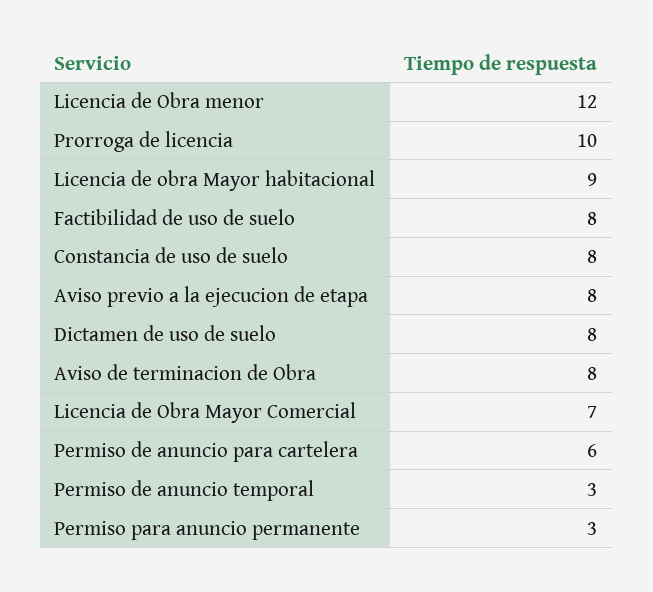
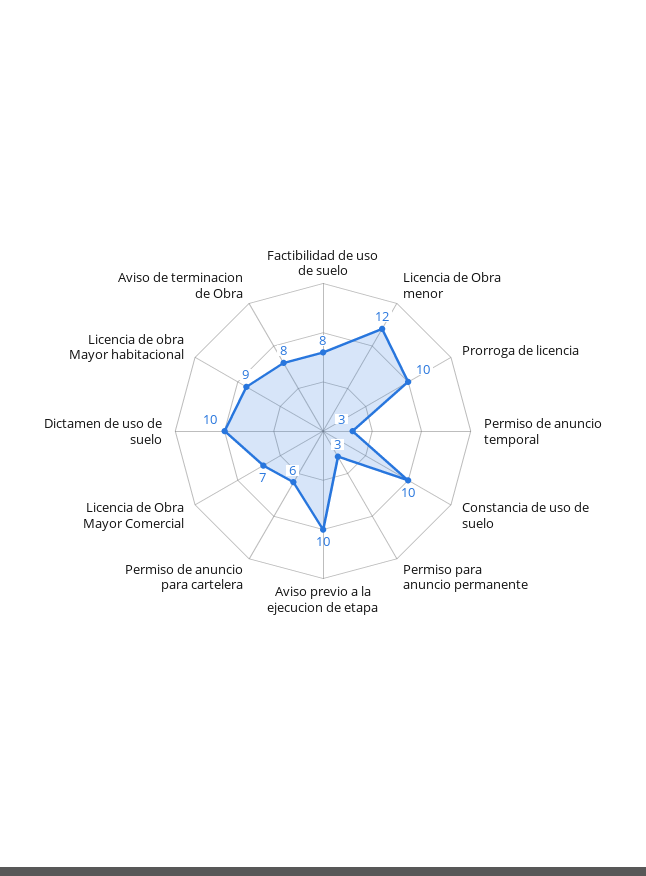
  {
    "Licencia de Obra menor": 12,
    "Prorroga de licencia": 10,
    "Licencia de obra Mayor habitacional": 9,
    "Factibilidad de uso de suelo": 8,
-   "Constancia de uso de suelo": 8,
+   "Constancia de uso de suelo": 10,
-   "Aviso previo a la ejecucion de etapa": 8,
+   "Aviso previo a la ejecucion de etapa": 10,
-   "Dictamen de uso de suelo": 8,
+   "Dictamen de uso de suelo": 10,
    "Aviso de terminacion de Obra": 8,
    "Licencia de Obra Mayor Comercial": 7,
    "Permiso de anuncio para cartelera": 6,
    "Permiso de anuncio temporal": 3,
    "Permiso para anuncio permanente": 3
  }

